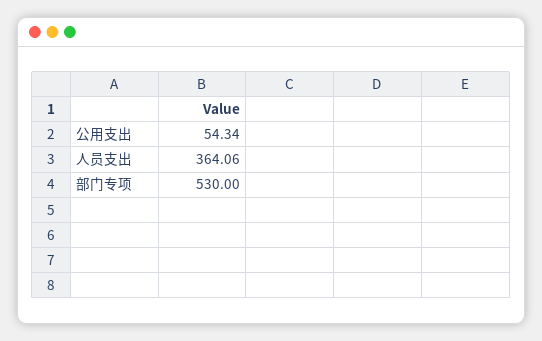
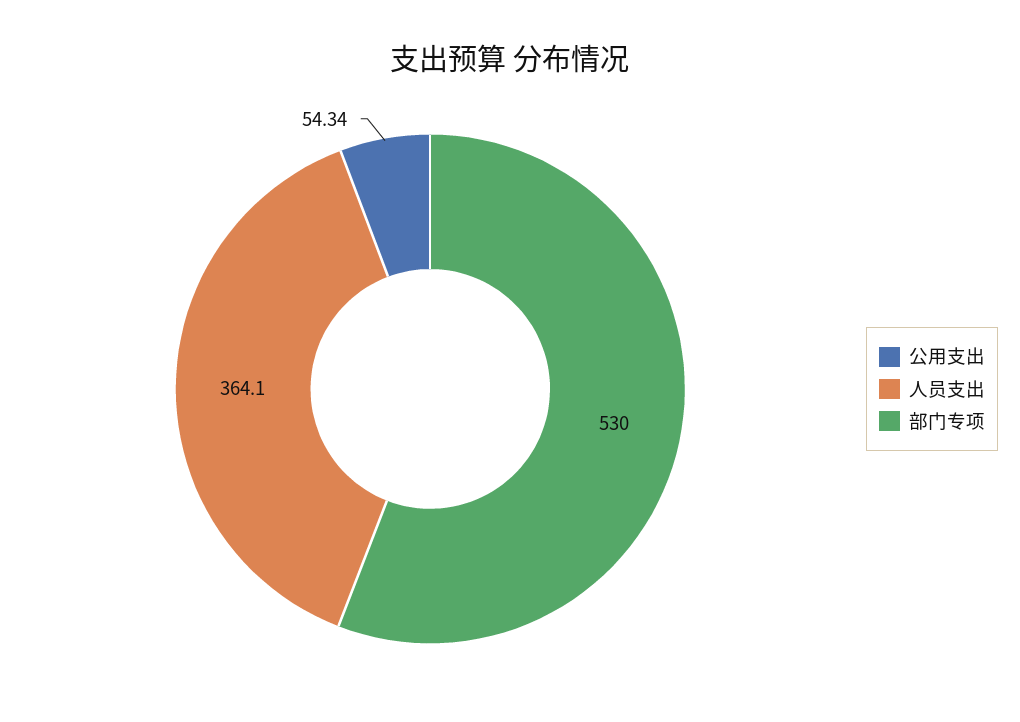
  {
    "公用支出": 54.34,
-   "人员支出": 364.06,
+   "人员支出": 364.1,
    "部门专项": 530
  }

